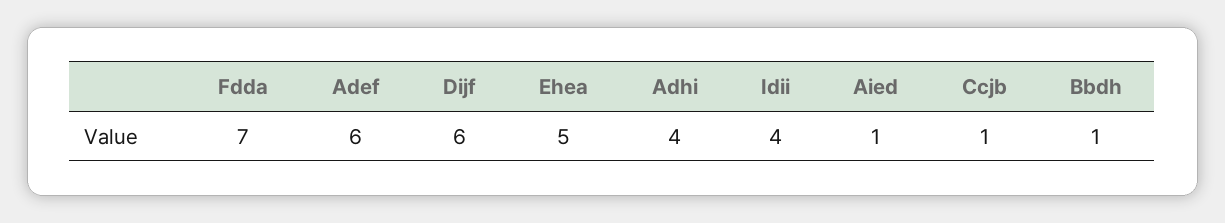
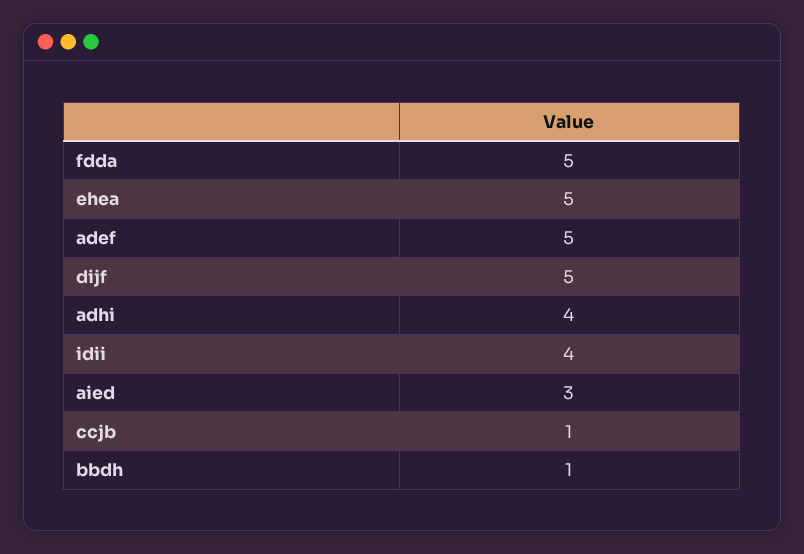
  {
-   "Fdda": 7,
+   "Fdda": 5,
-   "Adef": 6,
+   "Adef": 5,
-   "Dijf": 6,
+   "Dijf": 5,
    "Ehea": 5,
    "Adhi": 4,
    "Idii": 4,
-   "Aied": 1,
+   "Aied": 3,
    "Ccjb": 1,
    "Bbdh": 1
  }

